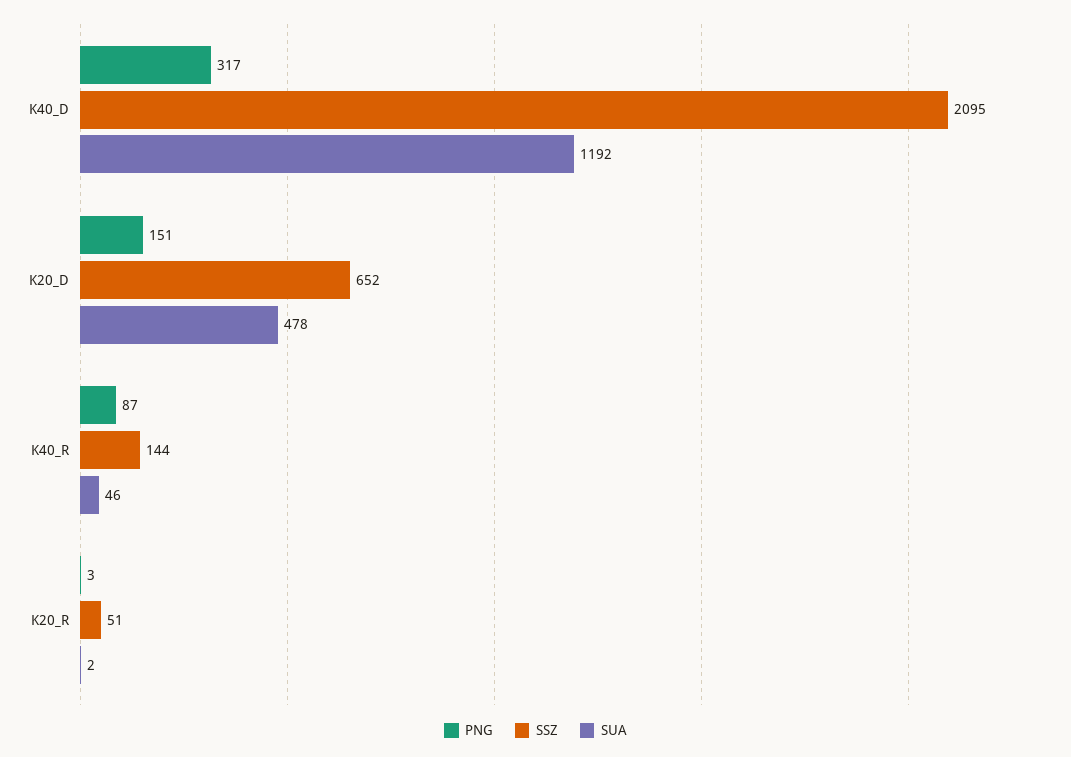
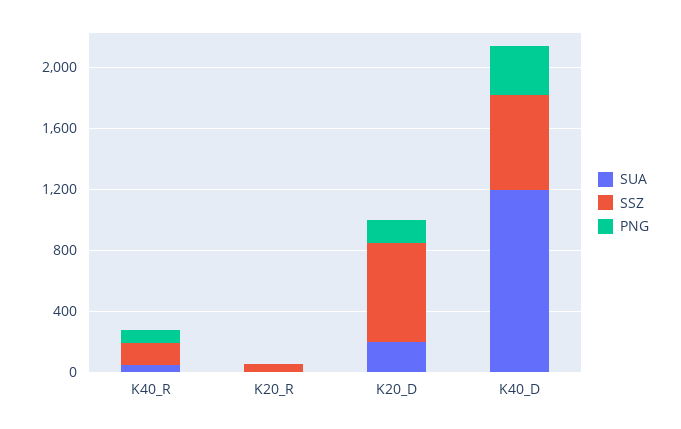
  {
    "PNG": {
      "K40_D": 317,
      "K20_D": 151,
      "K40_R": 87,
      "K20_R": 3
    },
    "SSZ": {
-     "K40_D": 2095,
+     "K40_D": 600,
      "K20_D": 652,
      "K40_R": 144,
      "K20_R": 51
    },
    "SUA": {
      "K40_D": 1192,
-     "K20_D": 478,
+     "K20_D": 200,
      "K40_R": 46,
      "K20_R": 2
    }
  }

